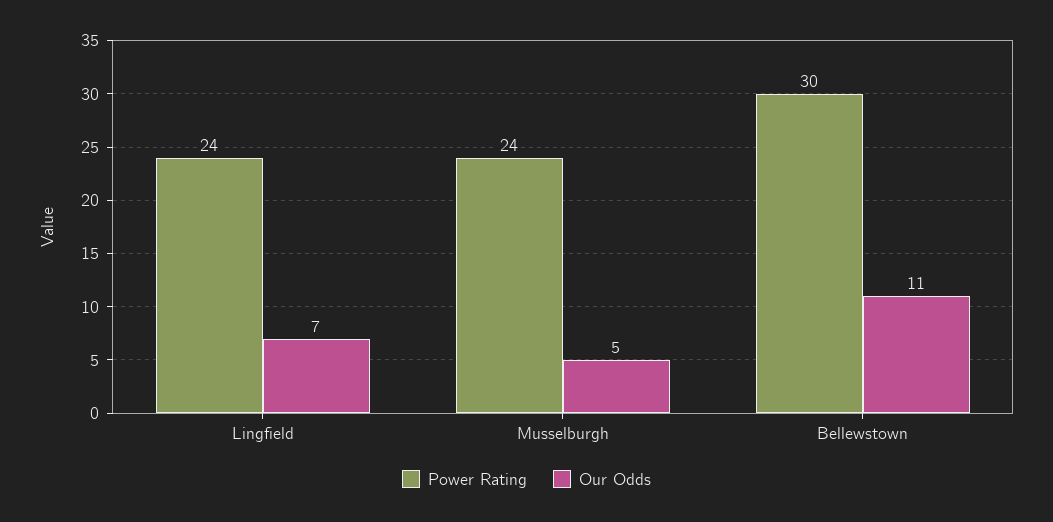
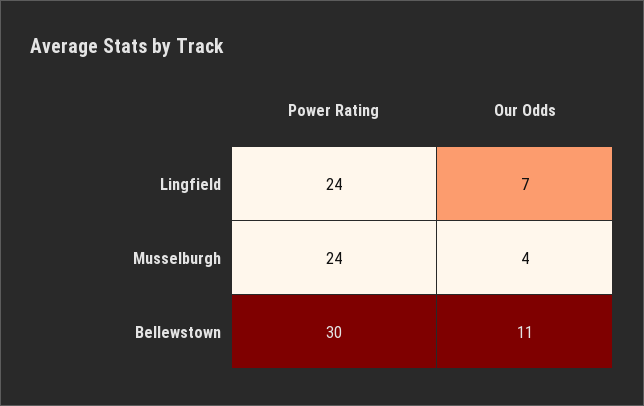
  {
    "Power Rating": {
      "Lingfield": 24,
      "Musselburgh": 24,
      "Bellewstown": 30
    },
    "Our Odds": {
      "Lingfield": 7,
-     "Musselburgh": 5,
+     "Musselburgh": 4,
      "Bellewstown": 11
    }
  }

